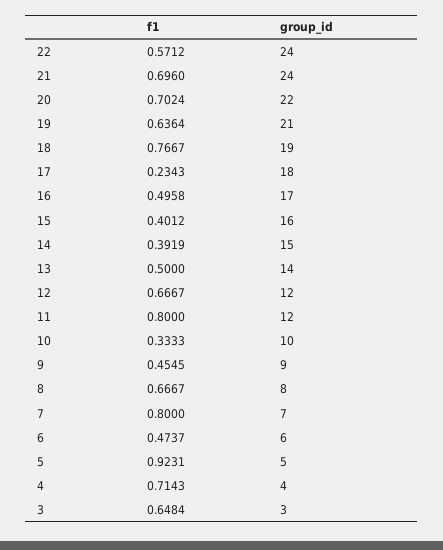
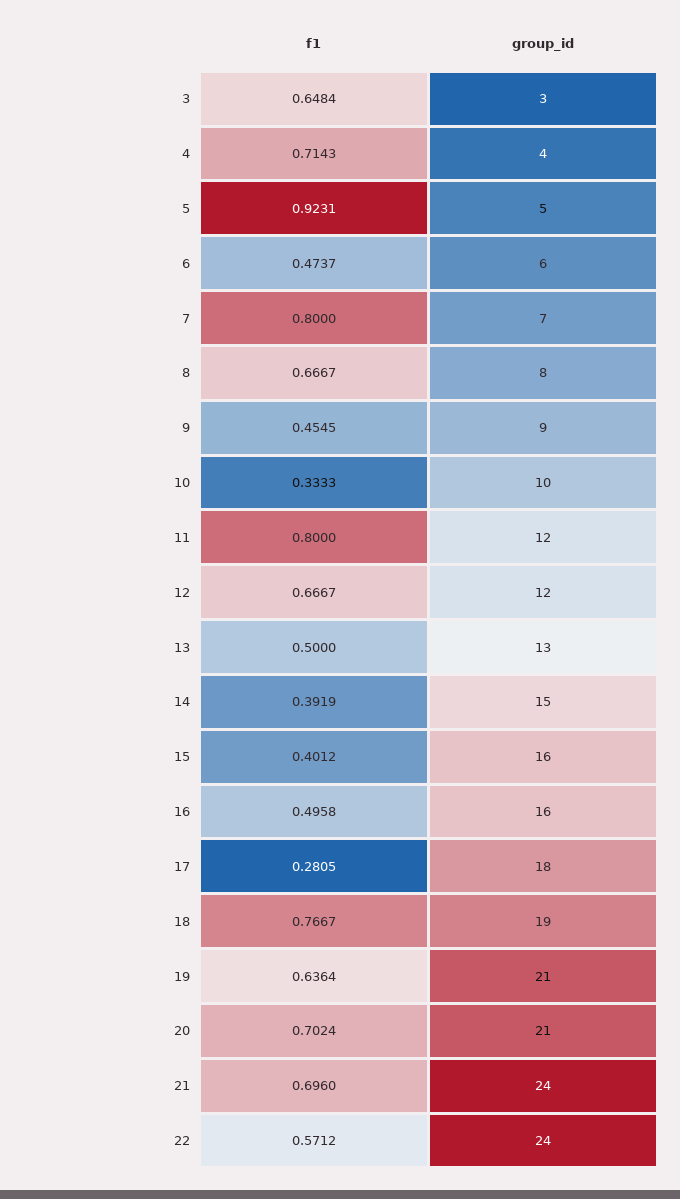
  {
    "f1": {
      "22": 0.5712,
      "21": 0.696,
      "20": 0.7024,
      "19": 0.6364,
      "18": 0.7667,
-     "17": 0.2343,
+     "17": 0.2805,
      "16": 0.4958,
      "15": 0.4012,
      "14": 0.3919,
      "13": 0.5,
      "12": 0.6667,
      "11": 0.8,
      "10": 0.3333,
      "9": 0.4545,
      "8": 0.6667,
      "7": 0.8,
      "6": 0.4737,
      "5": 0.9231,
      "4": 0.7143,
      "3": 0.6484
    },
    "group_id": {
      "22": 24,
      "21": 24,
-     "20": 22,
+     "20": 21,
      "19": 21,
      "18": 19,
      "17": 18,
-     "16": 17,
+     "16": 16,
      "15": 16,
      "14": 15,
-     "13": 14,
+     "13": 13,
      "12": 12,
      "11": 12,
      "10": 10,
      "9": 9,
      "8": 8,
      "7": 7,
      "6": 6,
      "5": 5,
      "4": 4,
      "3": 3
    }
  }

